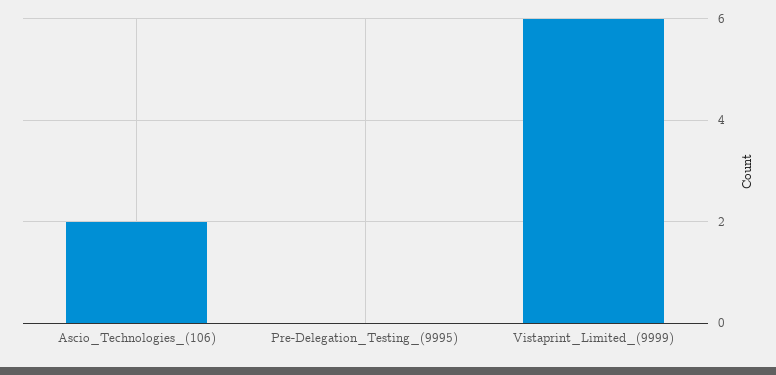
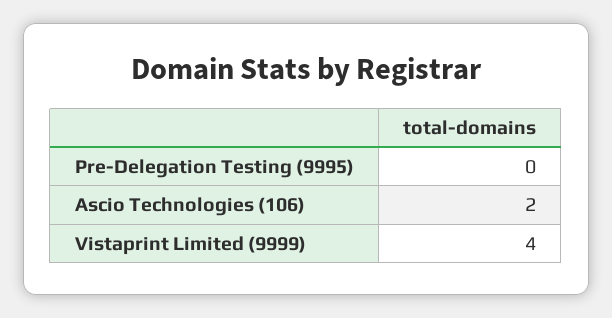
  {
    "Ascio_Technologies_(106)": 2,
    "Pre-Delegation_Testing_(9995)": 0,
-   "Vistaprint_Limited_(9999)": 6
+   "Vistaprint_Limited_(9999)": 4
  }

